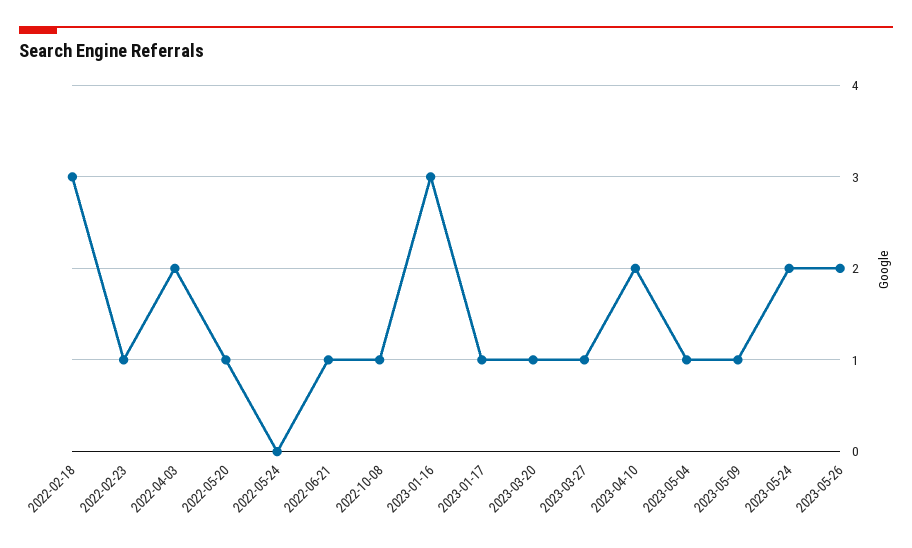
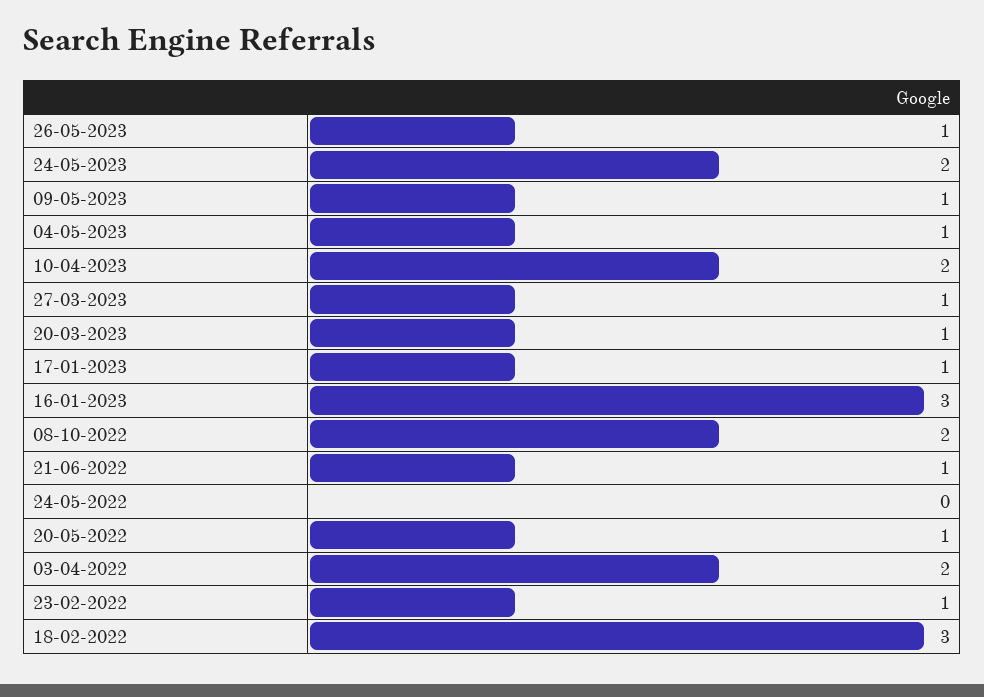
  {
    "2022-02-18": 3,
    "2022-02-23": 1,
    "2022-04-03": 2,
    "2022-05-20": 1,
    "2022-05-24": 0,
    "2022-06-21": 1,
-   "2022-10-08": 1,
+   "2022-10-08": 2,
    "2023-01-16": 3,
    "2023-01-17": 1,
    "2023-03-20": 1,
    "2023-03-27": 1,
    "2023-04-10": 2,
    "2023-05-04": 1,
    "2023-05-09": 1,
    "2023-05-24": 2,
-   "2023-05-26": 2
+   "2023-05-26": 1
  }

